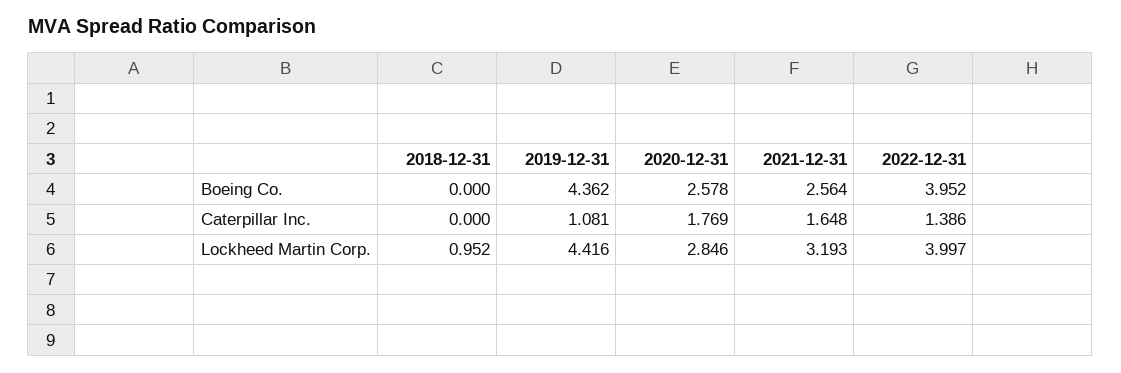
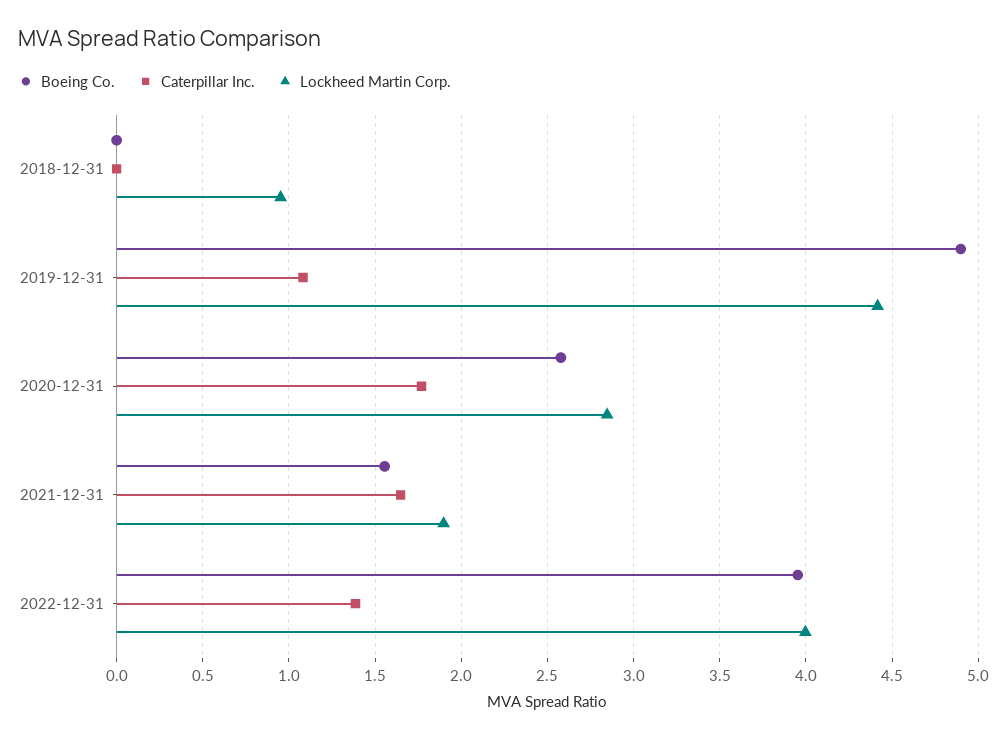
  {
    "Boeing Co.": {
      "2018-12-31": 0,
-     "2019-12-31": 4.362,
+     "2019-12-31": 4.9,
      "2020-12-31": 2.578,
-     "2021-12-31": 2.564,
+     "2021-12-31": 1.55,
      "2022-12-31": 3.952
    },
    "Caterpillar Inc.": {
      "2018-12-31": 0,
      "2019-12-31": 1.081,
      "2020-12-31": 1.769,
      "2021-12-31": 1.648,
      "2022-12-31": 1.386
    },
    "Lockheed Martin Corp.": {
      "2018-12-31": 0.952,
      "2019-12-31": 4.416,
      "2020-12-31": 2.846,
-     "2021-12-31": 3.193,
+     "2021-12-31": 1.9,
      "2022-12-31": 3.997
    }
  }

